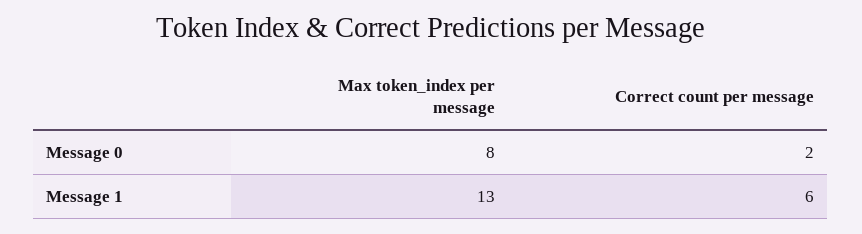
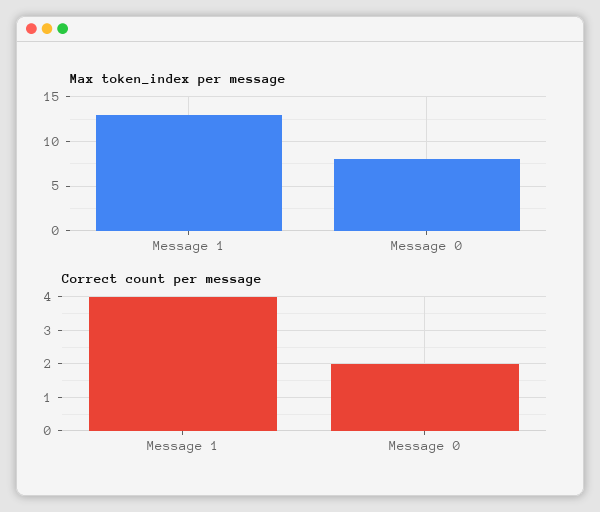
  {
    "Max token_index per message": {
      "Message 0": 8,
      "Message 1": 13
    },
    "Correct count per message": {
      "Message 0": 2,
-     "Message 1": 6
+     "Message 1": 4
    }
  }

